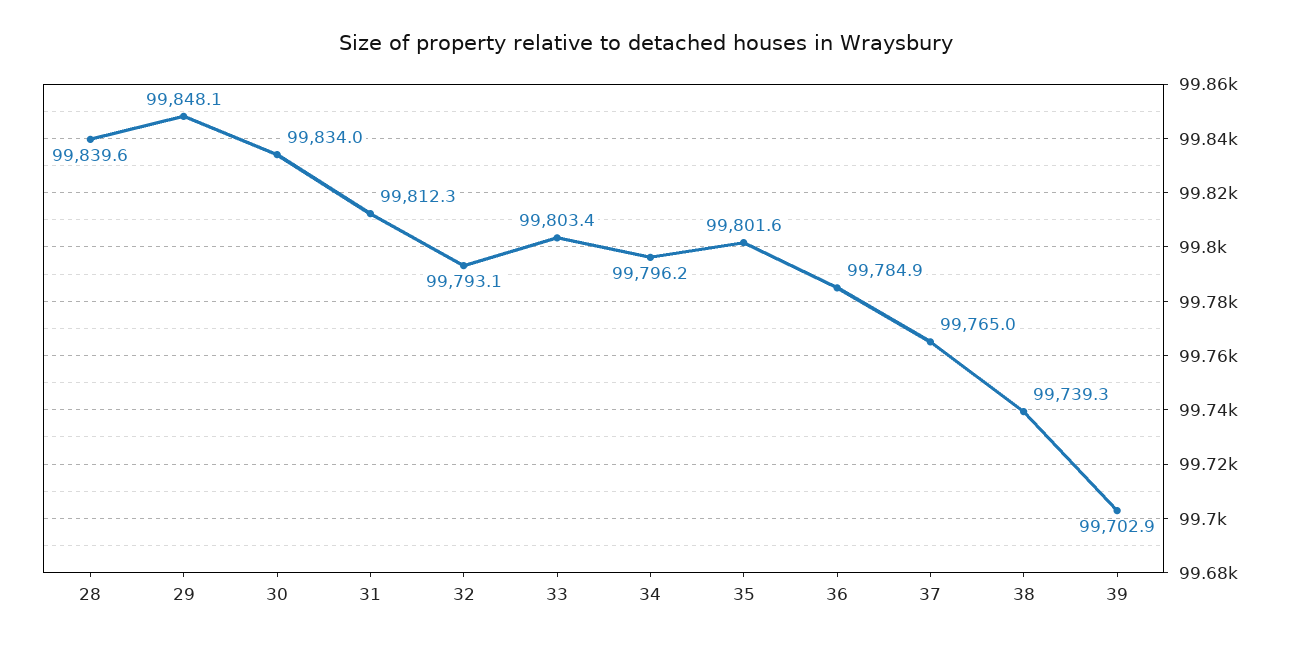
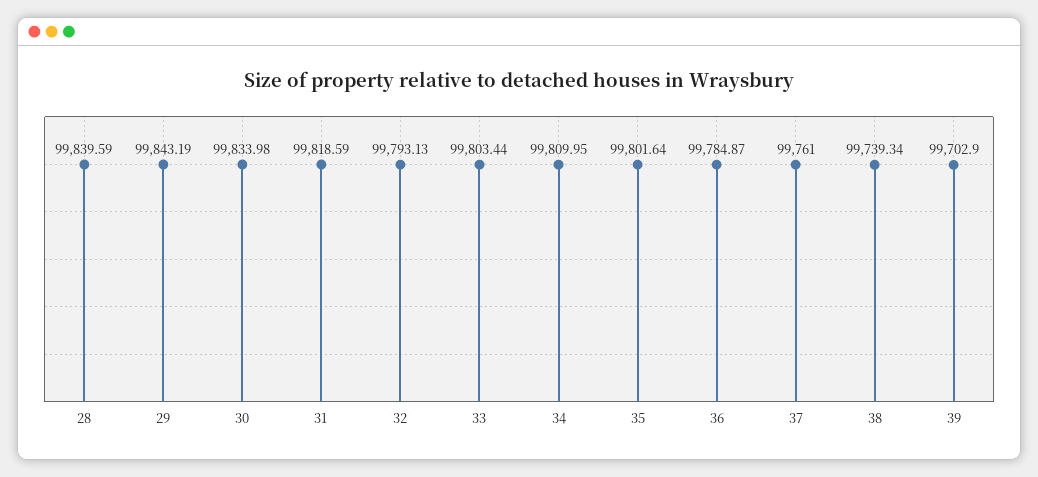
  {
    "28": 99839.59,
-   "29": 99848.1,
+   "29": 99843.19,
    "30": 99833.98,
-   "31": 99812.3,
+   "31": 99818.59,
    "32": 99793.13,
    "33": 99803.44,
-   "34": 99796.2,
+   "34": 99809.95,
    "35": 99801.64,
    "36": 99784.87,
-   "37": 99765,
+   "37": 99761,
    "38": 99739.34,
    "39": 99702.9
  }

